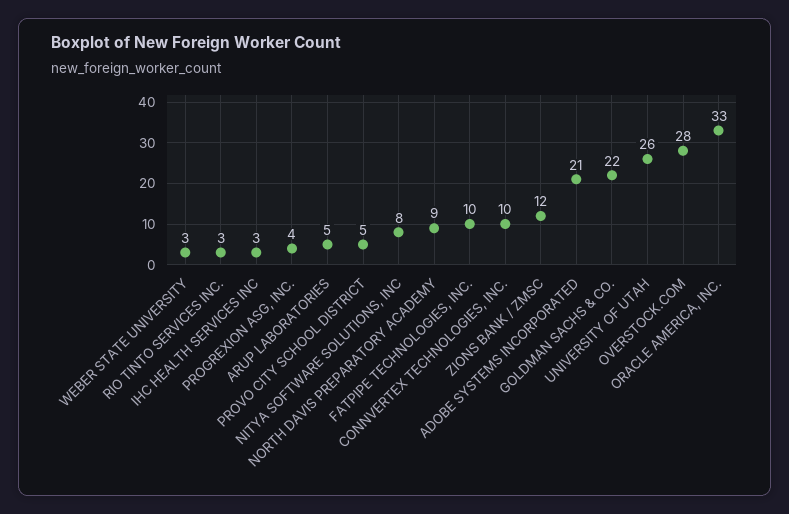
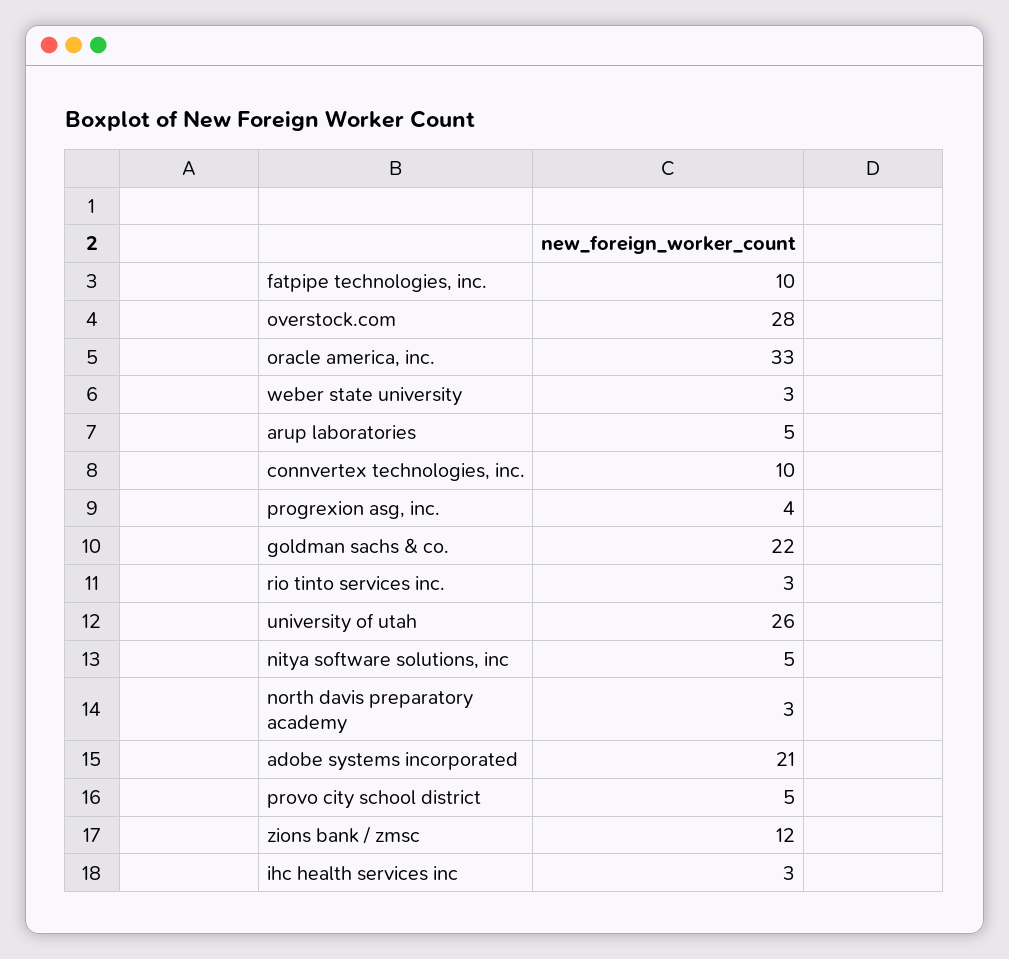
  {
    "WEBER STATE UNIVERSITY": 3,
    "RIO TINTO SERVICES INC.": 3,
    "IHC HEALTH SERVICES INC": 3,
    "PROGREXION ASG, INC.": 4,
    "ARUP LABORATORIES": 5,
    "PROVO CITY SCHOOL DISTRICT": 5,
-   "NITYA SOFTWARE SOLUTIONS, INC": 8,
+   "NITYA SOFTWARE SOLUTIONS, INC": 5,
-   "NORTH DAVIS PREPARATORY ACADEMY": 9,
+   "NORTH DAVIS PREPARATORY ACADEMY": 3,
    "FATPIPE TECHNOLOGIES, INC.": 10,
    "CONNVERTEX TECHNOLOGIES, INC.": 10,
    "ZIONS BANK / ZMSC": 12,
    "ADOBE SYSTEMS INCORPORATED": 21,
    "GOLDMAN SACHS & CO.": 22,
    "UNIVERSITY OF UTAH": 26,
    "OVERSTOCK.COM": 28,
    "ORACLE AMERICA, INC.": 33
  }

